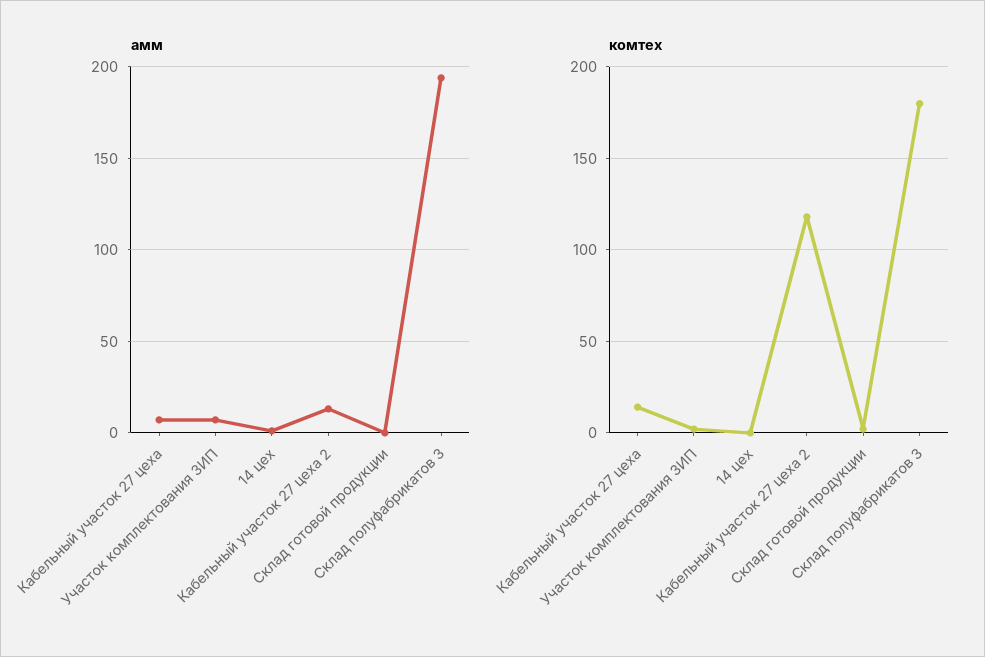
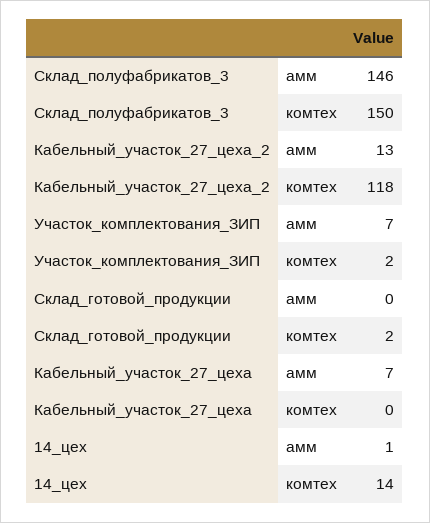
  {
    "амм": {
      "Кабельный участок 27 цеха": 7,
      "Участок комплектования ЗИП": 7,
      "14 цех": 1,
      "Кабельный участок 27 цеха 2": 13,
      "Склад готовой продукции": 0,
-     "Склад полуфабрикатов 3": 195
+     "Склад полуфабрикатов 3": 146
    },
    "комтех": {
-     "Кабельный участок 27 цеха": 15,
+     "Кабельный участок 27 цеха": 0,
      "Участок комплектования ЗИП": 2,
-     "14 цех": 0,
+     "14 цех": 14,
      "Кабельный участок 27 цеха 2": 118,
      "Склад готовой продукции": 2,
-     "Склад полуфабрикатов 3": 180
+     "Склад полуфабрикатов 3": 150
    }
  }

